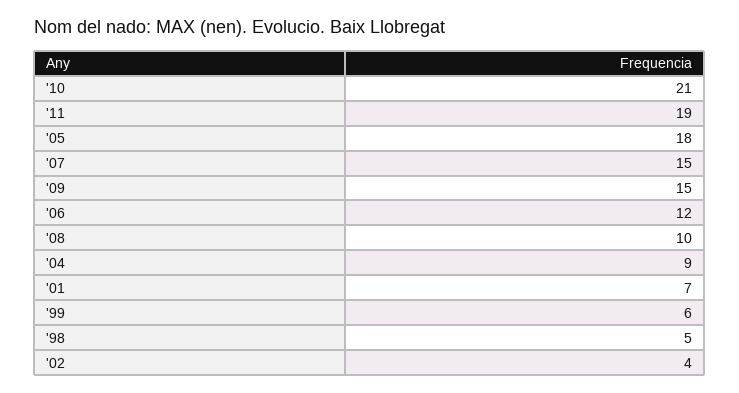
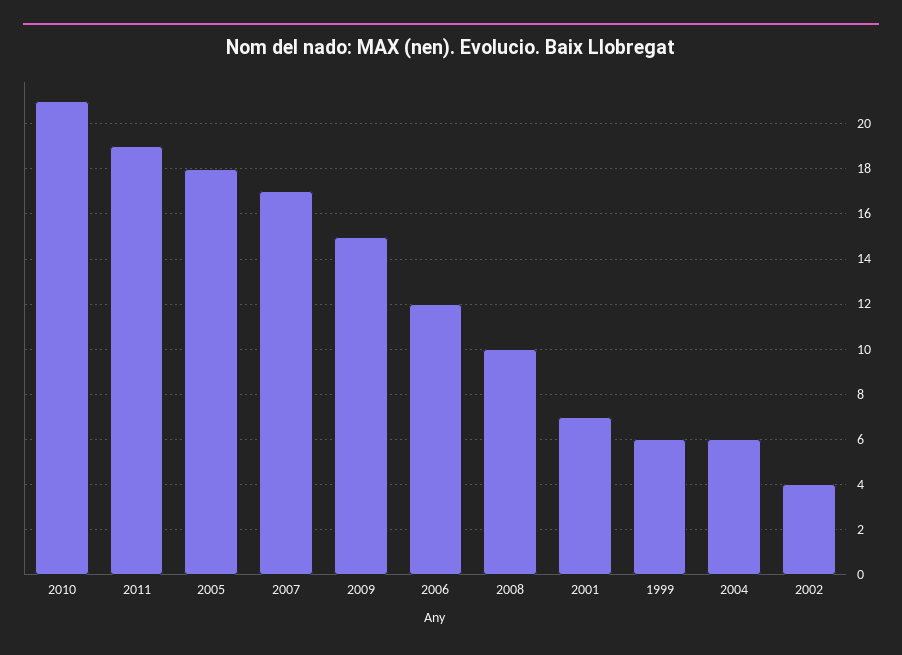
  {
    "'10": 21,
    "'11": 19,
    "'05": 18,
-   "'07": 15,
+   "'07": 17,
    "'09": 15,
    "'06": 12,
    "'08": 10,
-   "'04": 9,
+   "'04": 6,
    "'01": 7,
    "'99": 6,
-   "'98": 5,
    "'02": 4
  }

